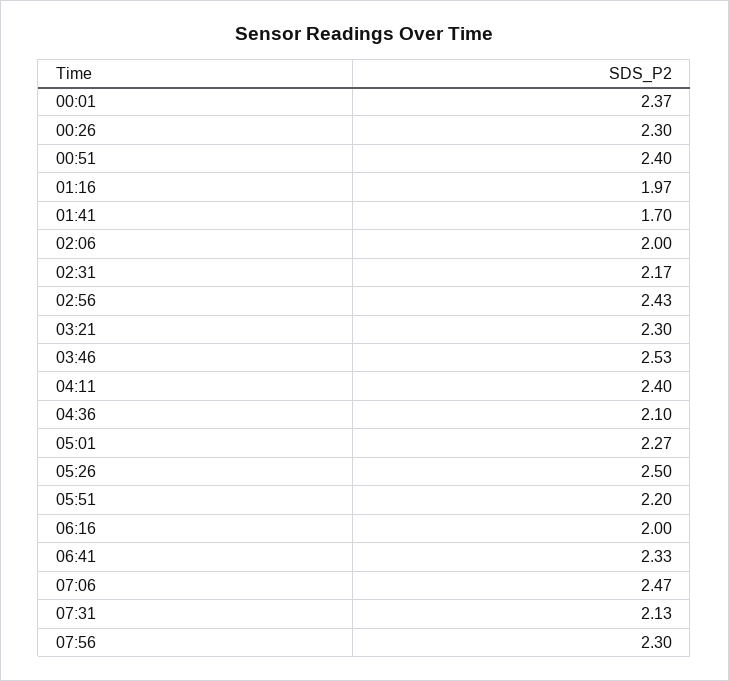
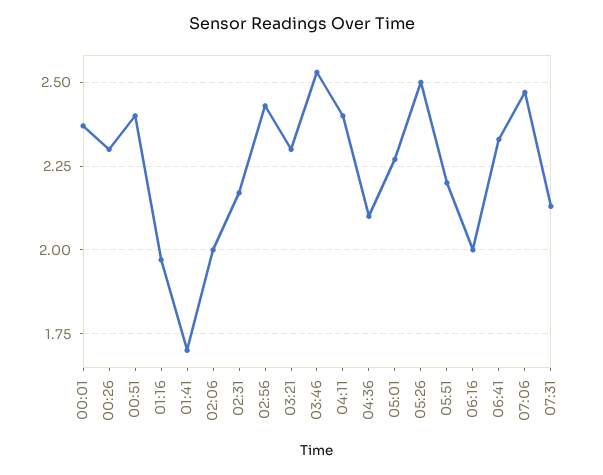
  {
    "00:01": 2.37,
    "00:26": 2.3,
    "00:51": 2.4,
    "01:16": 1.97,
    "01:41": 1.7,
    "02:06": 2,
    "02:31": 2.17,
    "02:56": 2.43,
    "03:21": 2.3,
    "03:46": 2.53,
    "04:11": 2.4,
    "04:36": 2.1,
    "05:01": 2.27,
    "05:26": 2.5,
    "05:51": 2.2,
    "06:16": 2,
    "06:41": 2.33,
    "07:06": 2.47,
-   "07:31": 2.13,
+   "07:31": 2.13
-   "07:56": 2.3
  }

